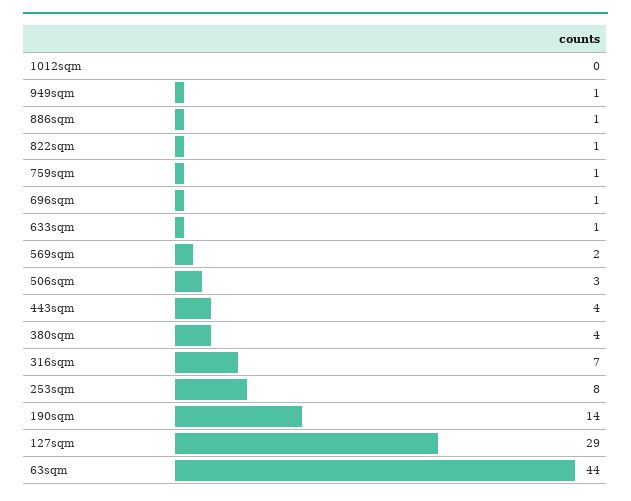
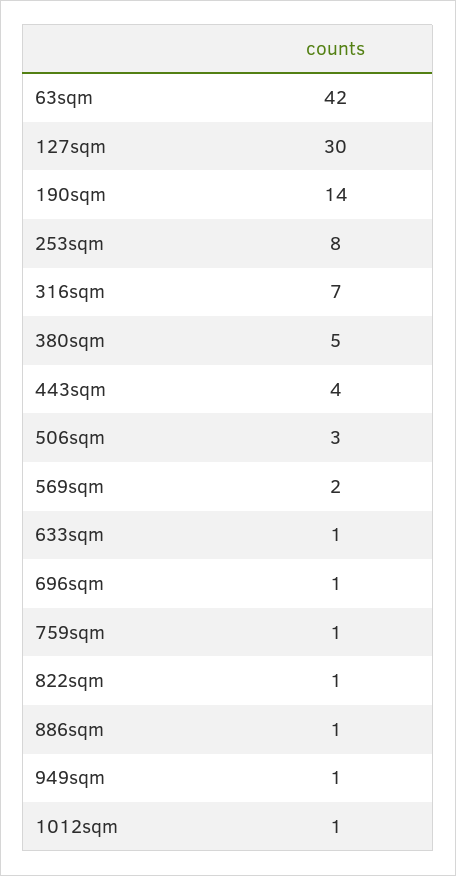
  {
-   "1012sqm": 0,
+   "1012sqm": 1,
    "949sqm": 1,
    "886sqm": 1,
    "822sqm": 1,
    "759sqm": 1,
    "696sqm": 1,
    "633sqm": 1,
    "569sqm": 2,
    "506sqm": 3,
    "443sqm": 4,
-   "380sqm": 4,
+   "380sqm": 5,
    "316sqm": 7,
    "253sqm": 8,
    "190sqm": 14,
-   "127sqm": 29,
+   "127sqm": 30,
-   "63sqm": 44
+   "63sqm": 42
  }

